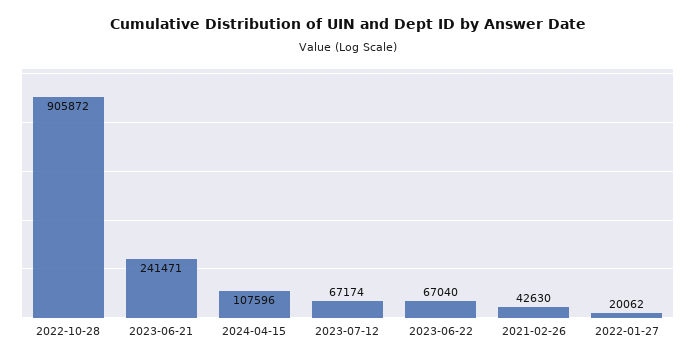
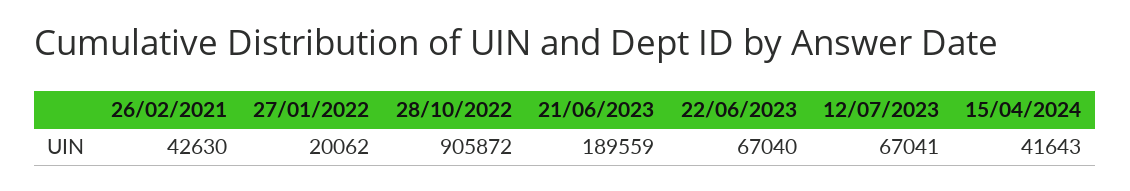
  {
    "2022-10-28": 905872,
-   "2023-06-21": 241471,
+   "2023-06-21": 189559,
-   "2024-04-15": 107596,
+   "2024-04-15": 41643,
-   "2023-07-12": 67174,
+   "2023-07-12": 67041,
    "2023-06-22": 67040,
    "2021-02-26": 42630,
    "2022-01-27": 20062
  }

